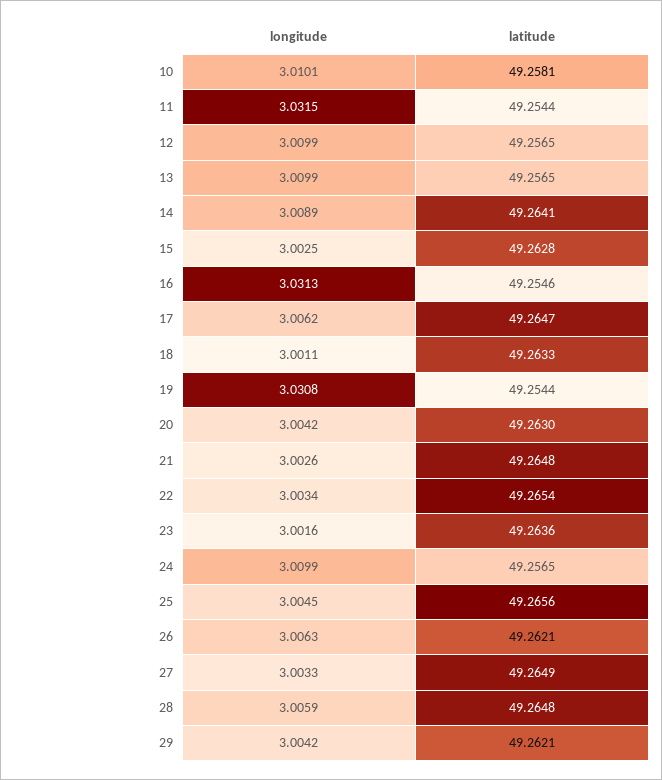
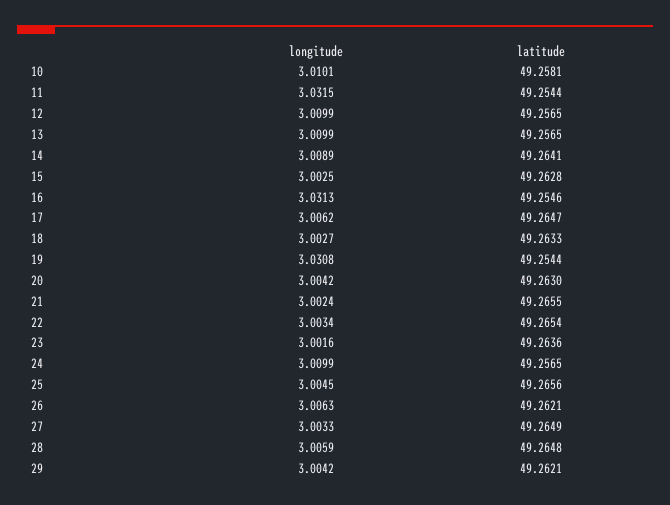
  {
    "longitude": {
      "10": 3.0101,
      "11": 3.0315,
      "12": 3.0099,
      "13": 3.0099,
      "14": 3.0089,
      "15": 3.0025,
      "16": 3.0313,
      "17": 3.0062,
-     "18": 3.0011,
+     "18": 3.0027,
      "19": 3.0308,
      "20": 3.0042,
-     "21": 3.0026,
+     "21": 3.0024,
      "22": 3.0034,
      "23": 3.0016,
      "24": 3.0099,
      "25": 3.0045,
      "26": 3.0063,
      "27": 3.0033,
      "28": 3.0059,
      "29": 3.0042
    },
    "latitude": {
      "10": 49.2581,
      "11": 49.2544,
      "12": 49.2565,
      "13": 49.2565,
      "14": 49.2641,
      "15": 49.2628,
      "16": 49.2546,
      "17": 49.2647,
      "18": 49.2633,
      "19": 49.2544,
      "20": 49.263,
-     "21": 49.2648,
+     "21": 49.2655,
      "22": 49.2654,
      "23": 49.2636,
      "24": 49.2565,
      "25": 49.2656,
      "26": 49.2621,
      "27": 49.2649,
      "28": 49.2648,
      "29": 49.2621
    }
  }

